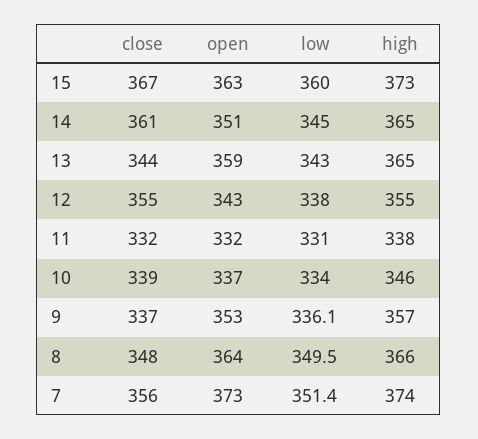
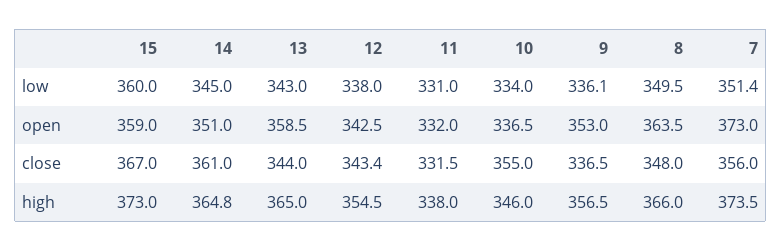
  {
    "close": {
      "15": 367,
      "14": 361,
      "13": 344,
-     "12": 355,
+     "12": 343.4,
      "11": 331.5,
-     "10": 339,
+     "10": 355,
      "9": 336.5,
      "8": 348,
      "7": 356
    },
    "open": {
-     "15": 363,
+     "15": 359,
      "14": 351,
      "13": 358.5,
      "12": 342.5,
      "11": 332,
      "10": 336.5,
      "9": 353,
      "8": 363.5,
      "7": 373
    },
    "low": {
      "15": 360,
      "14": 345,
      "13": 343,
      "12": 338,
      "11": 331,
      "10": 334,
      "9": 336.1,
      "8": 349.5,
      "7": 351.4
    },
    "high": {
      "15": 373,
      "14": 364.8,
      "13": 365,
      "12": 354.5,
      "11": 338,
      "10": 346,
      "9": 356.5,
      "8": 366,
      "7": 373.5
    }
  }

